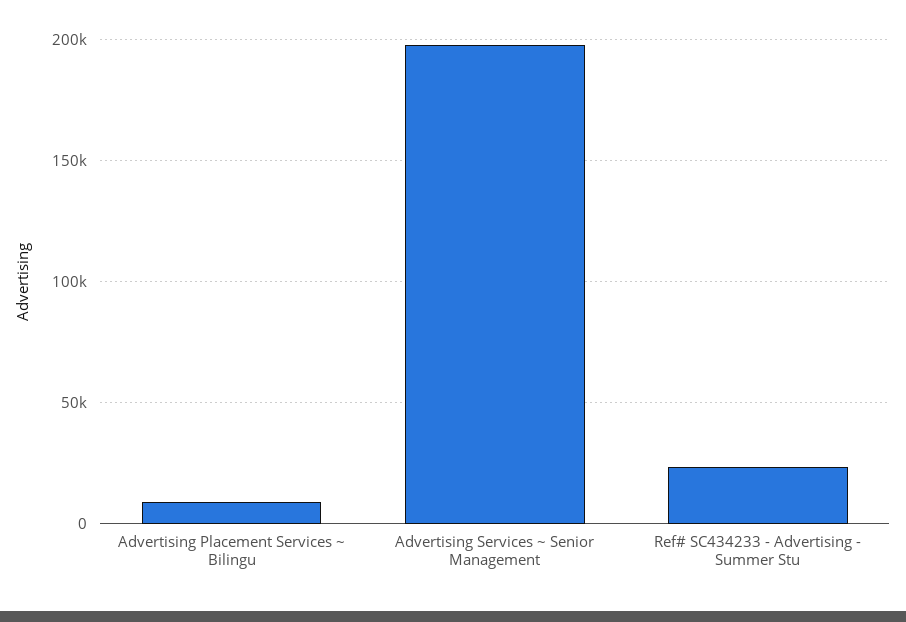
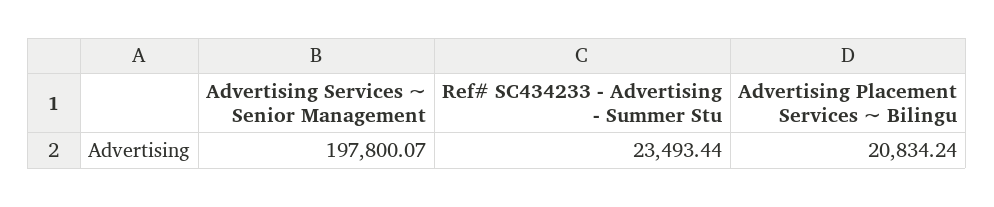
  {
-   "Advertising Placement Services ~ Bilingu": 10000,
+   "Advertising Placement Services ~ Bilingu": 20834.24,
    "Advertising Services ~ Senior Management": 197800.07,
    "Ref# SC434233 - Advertising - Summer Stu": 23493.44
  }

